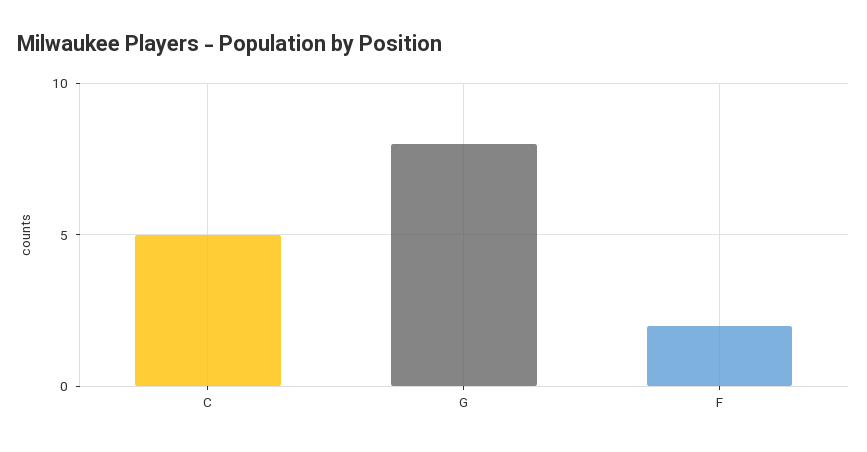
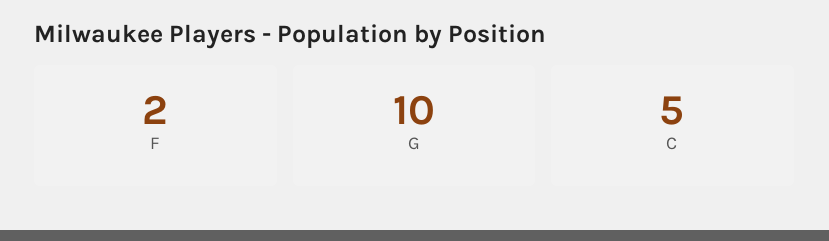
  {
    "C": 5,
-   "G": 8,
+   "G": 10,
    "F": 2
  }

